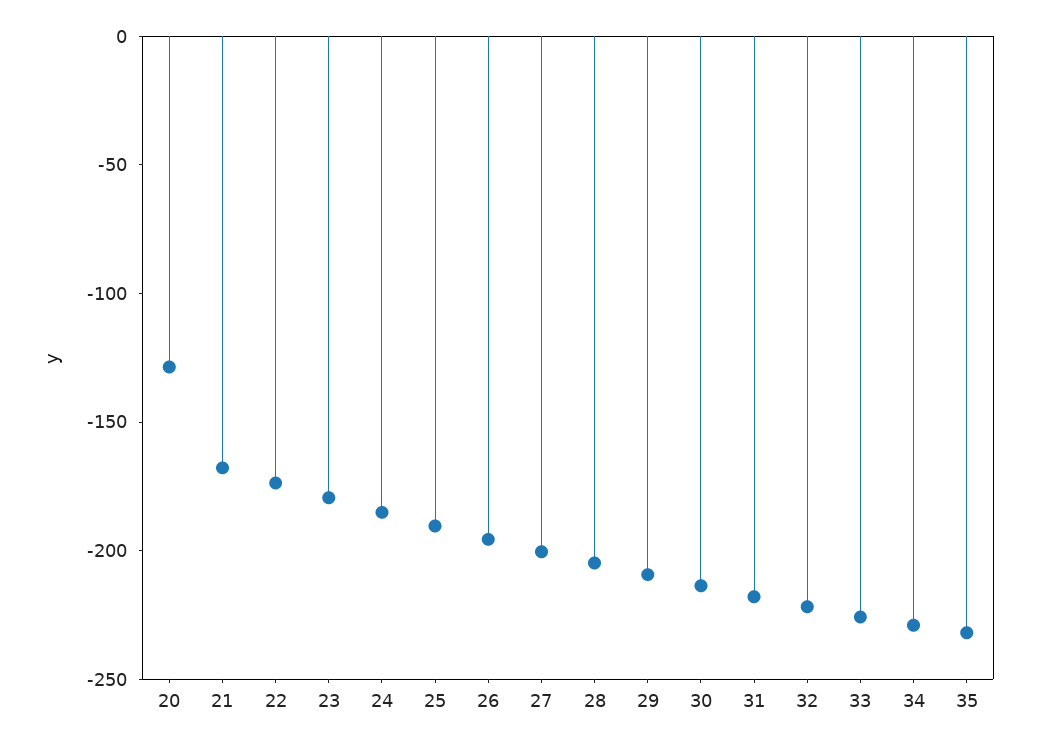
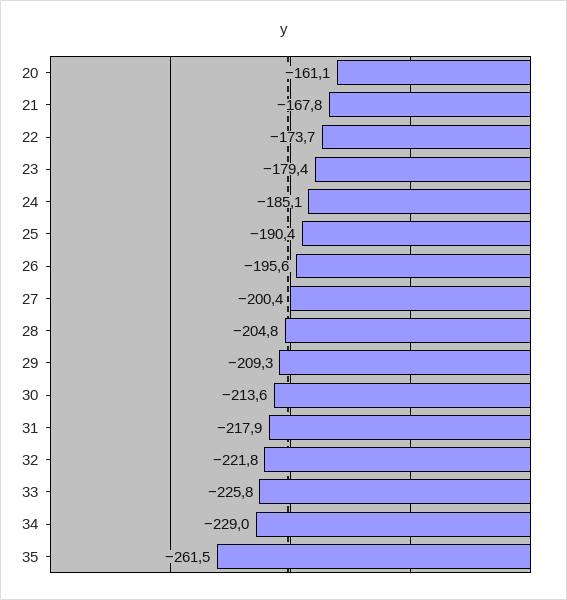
  {
-   "20": -130,
+   "20": -161.1,
    "21": -167.8,
    "22": -173.7,
    "23": -179.4,
    "24": -185.1,
    "25": -190.4,
    "26": -195.6,
    "27": -200.4,
    "28": -204.8,
    "29": -209.3,
    "30": -213.6,
    "31": -217.9,
    "32": -221.8,
    "33": -225.8,
    "34": -229,
-   "35": -230
+   "35": -261.5
  }

